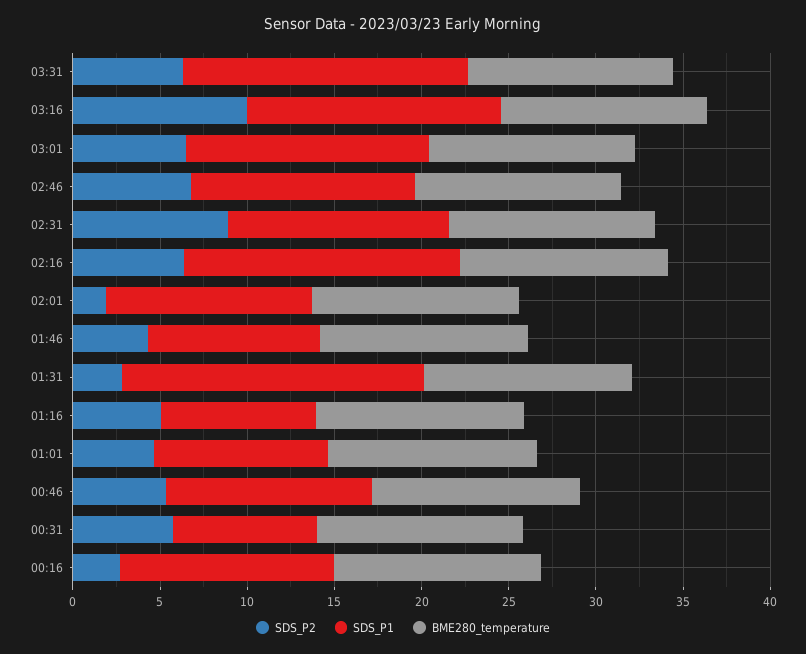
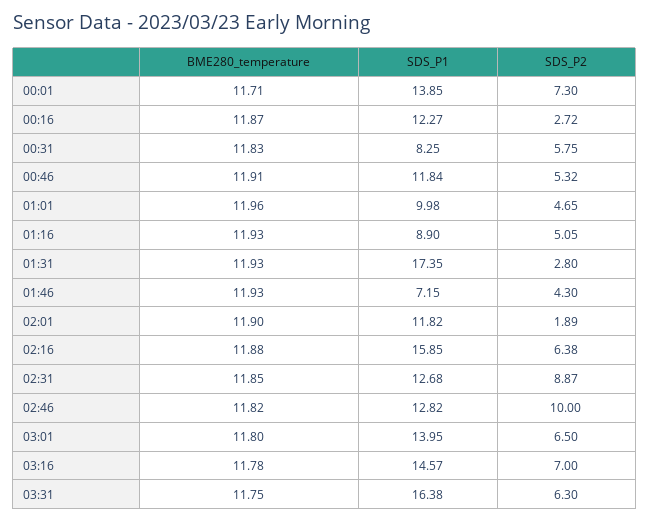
  {
    "SDS_P2": {
      "03:31": 6.3,
-     "03:16": 10,
+     "03:16": 7,
      "03:01": 6.5,
-     "02:46": 7,
+     "02:46": 10,
      "02:31": 8.87,
      "02:16": 6.38,
      "02:01": 1.89,
      "01:46": 4.3,
      "01:31": 2.8,
      "01:16": 5.05,
      "01:01": 4.65,
      "00:46": 5.32,
      "00:31": 5.75,
-     "00:16": 2.72
+     "00:16": 2.72,
+     "00:01": 7.3
    },
    "SDS_P1": {
      "03:31": 16.38,
      "03:16": 14.57,
      "03:01": 13.95,
      "02:46": 12.82,
      "02:31": 12.68,
      "02:16": 15.85,
      "02:01": 11.82,
-     "01:46": 10,
+     "01:46": 7.15,
      "01:31": 17.35,
      "01:16": 8.9,
      "01:01": 9.98,
      "00:46": 11.84,
      "00:31": 8.25,
-     "00:16": 12.27
+     "00:16": 12.27,
+     "00:01": 13.85
    },
    "BME280_temperature": {
      "03:31": 11.75,
      "03:16": 11.78,
      "03:01": 11.8,
      "02:46": 11.82,
      "02:31": 11.85,
      "02:16": 11.88,
      "02:01": 11.9,
      "01:46": 11.93,
      "01:31": 11.93,
      "01:16": 11.93,
      "01:01": 11.96,
      "00:46": 11.91,
      "00:31": 11.83,
-     "00:16": 11.87
+     "00:16": 11.87,
+     "00:01": 11.71
    }
  }

